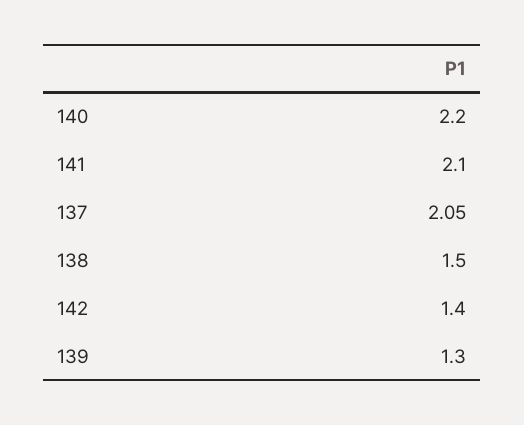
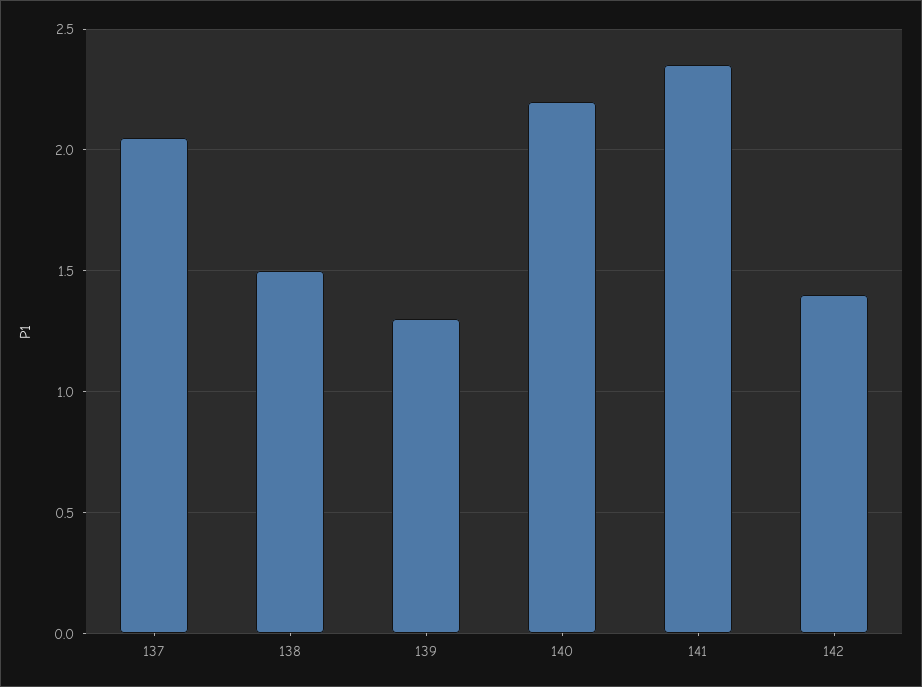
  {
    "140": 2.2,
-   "141": 2.1,
+   "141": 2.35,
    "137": 2.05,
    "138": 1.5,
    "142": 1.4,
    "139": 1.3
  }

